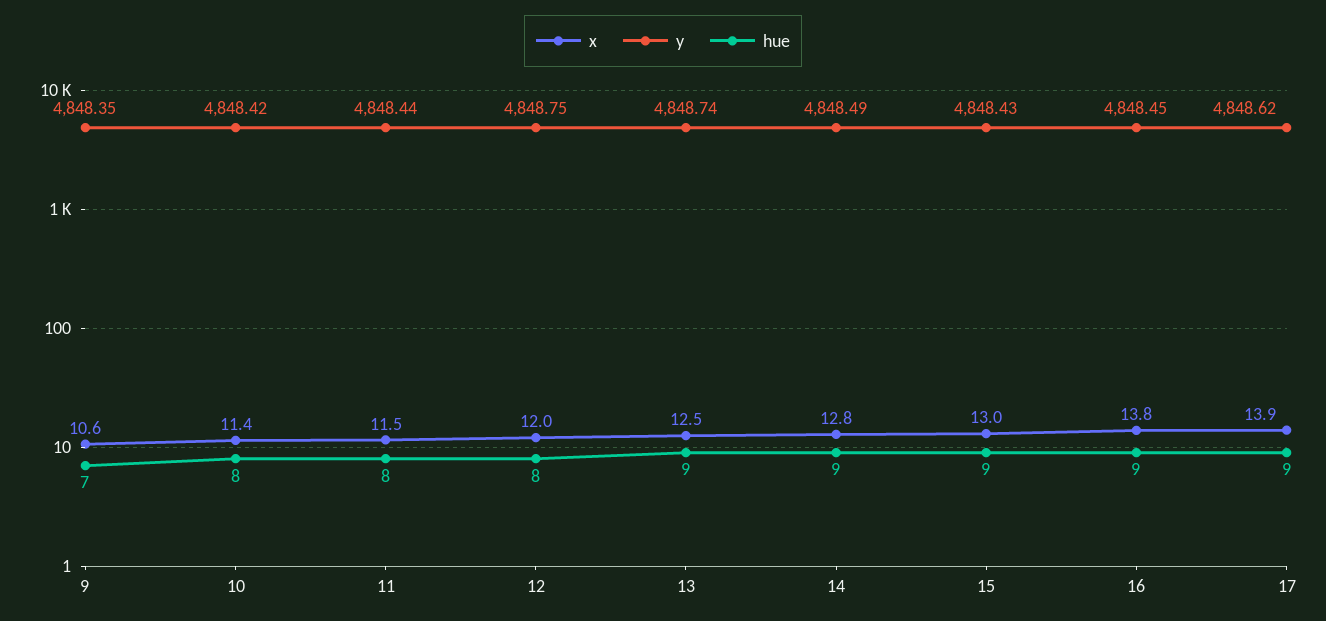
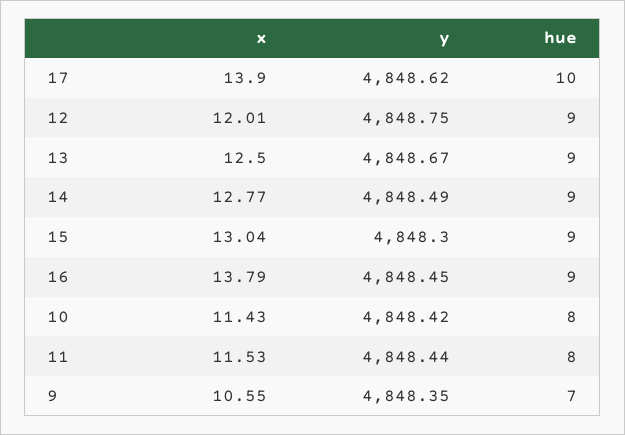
  {
    "x": {
      "9": 10.55,
      "10": 11.43,
      "11": 11.53,
      "12": 12.01,
      "13": 12.5,
      "14": 12.77,
      "15": 13.04,
      "16": 13.79,
      "17": 13.9
    },
    "y": {
      "9": 4848.35,
      "10": 4848.42,
      "11": 4848.44,
      "12": 4848.75,
-     "13": 4848.74,
+     "13": 4848.67,
      "14": 4848.49,
-     "15": 4848.43,
+     "15": 4848.3,
      "16": 4848.45,
      "17": 4848.62
    },
    "hue": {
      "9": 7,
      "10": 8,
      "11": 8,
-     "12": 8,
+     "12": 9,
      "13": 9,
      "14": 9,
      "15": 9,
      "16": 9,
-     "17": 9
+     "17": 10
    }
  }

